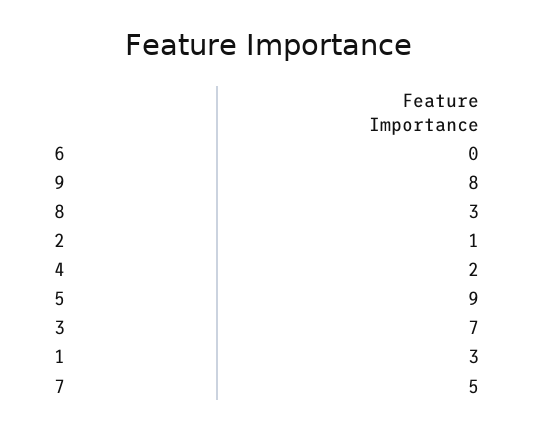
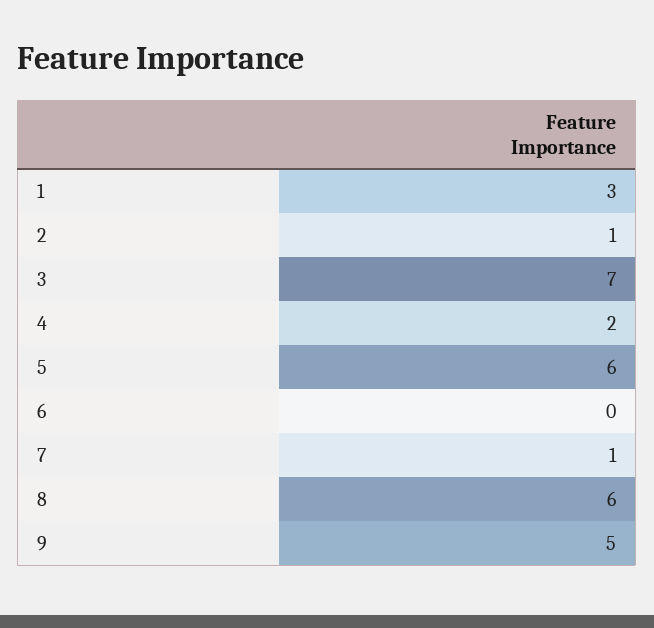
  {
    "6": 0,
-   "9": 8,
+   "9": 5,
-   "8": 3,
+   "8": 6,
    "2": 1,
    "4": 2,
-   "5": 9,
+   "5": 6,
    "3": 7,
    "1": 3,
-   "7": 5
+   "7": 1
  }

